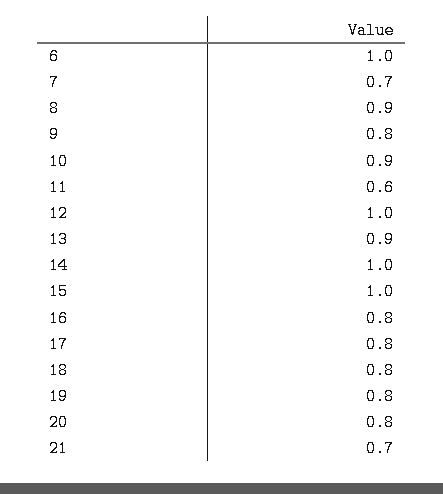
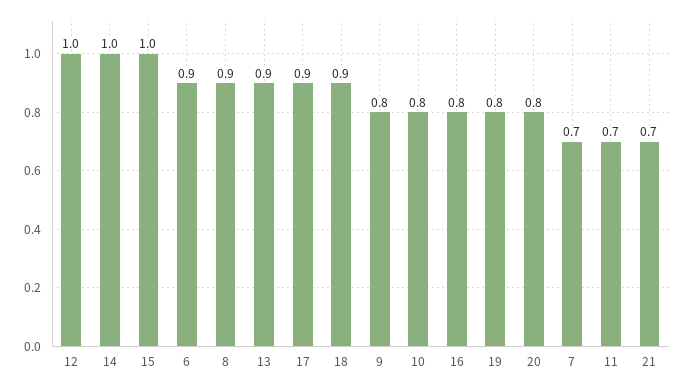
  {
-   "6": 1,
+   "6": 0.9,
    "7": 0.7,
    "8": 0.9,
    "9": 0.8,
-   "10": 0.9,
+   "10": 0.8,
-   "11": 0.6,
+   "11": 0.7,
    "12": 1,
    "13": 0.9,
    "14": 1,
    "15": 1,
    "16": 0.8,
-   "17": 0.8,
+   "17": 0.9,
-   "18": 0.8,
+   "18": 0.9,
    "19": 0.8,
    "20": 0.8,
    "21": 0.7
  }

